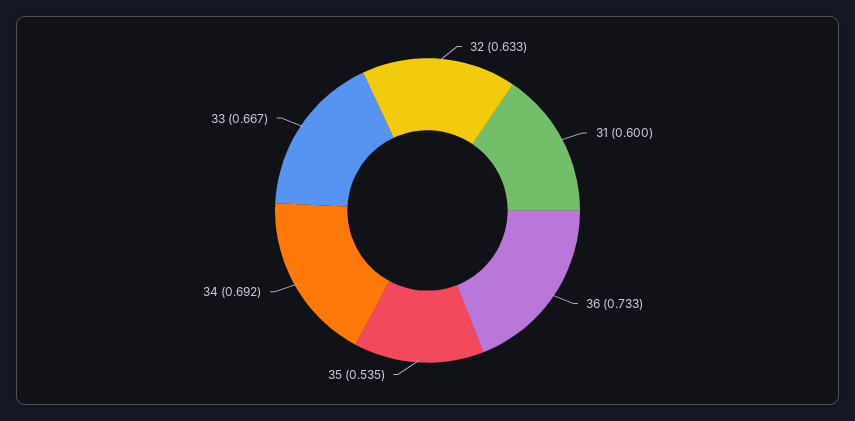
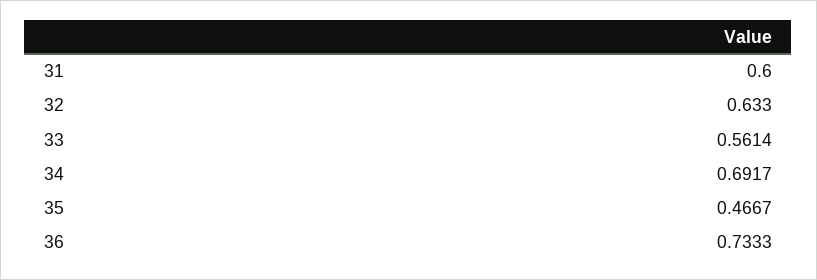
  {
    "32": 0.633,
    "31": 0.6,
    "36": 0.7333,
-   "35": 0.535,
+   "35": 0.4667,
    "34": 0.6917,
-   "33": 0.667
+   "33": 0.5614
  }

